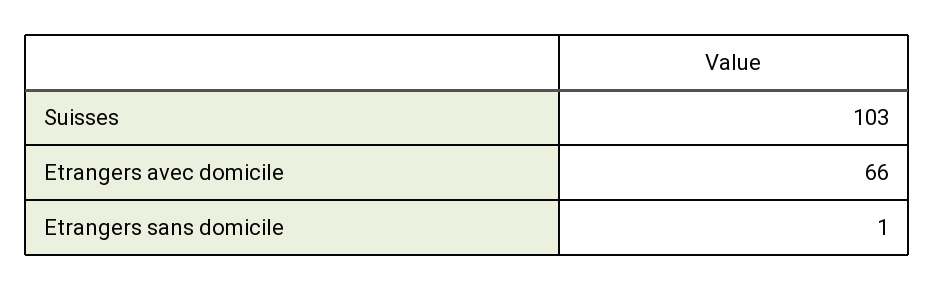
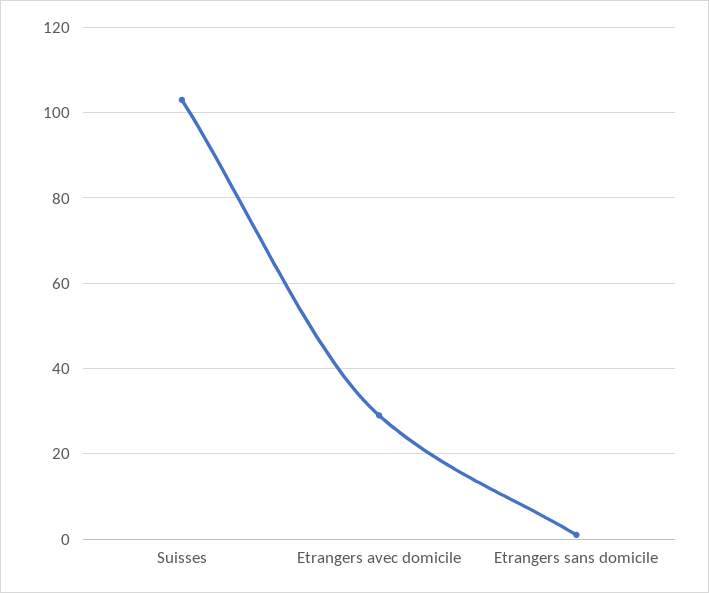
  {
    "Suisses": 103,
-   "Etrangers avec domicile": 66,
+   "Etrangers avec domicile": 30,
    "Etrangers sans domicile": 1
  }

